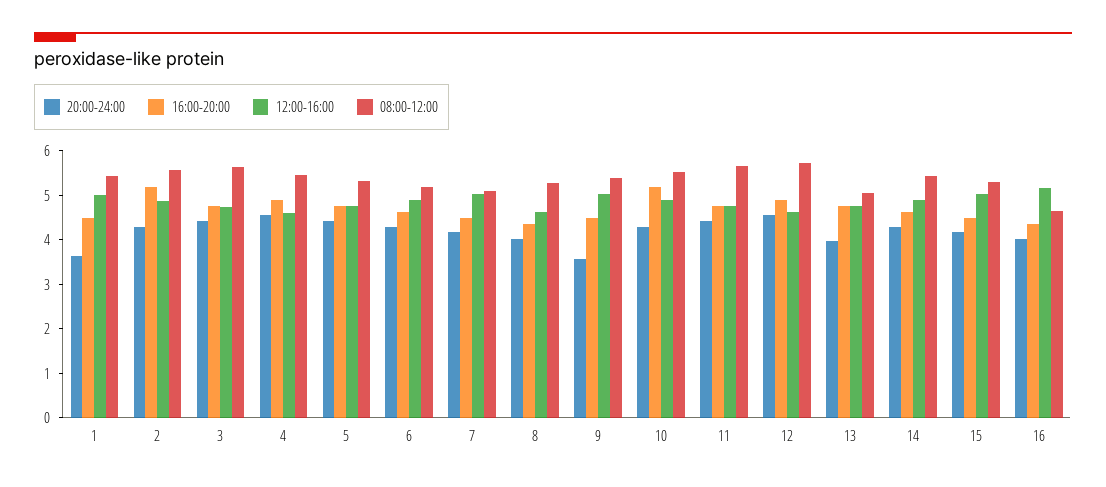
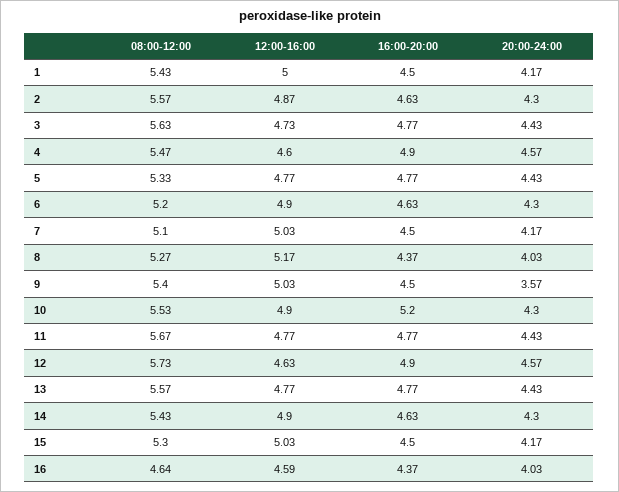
  {
    "20:00-24:00": {
-     "1": 3.6,
+     "1": 4.17,
      "2": 4.3,
      "3": 4.43,
      "4": 4.57,
      "5": 4.43,
      "6": 4.3,
      "7": 4.17,
      "8": 4.03,
      "9": 3.57,
      "10": 4.3,
      "11": 4.43,
      "12": 4.57,
-     "13": 4,
+     "13": 4.43,
      "14": 4.3,
      "15": 4.17,
      "16": 4.03
    },
    "16:00-20:00": {
      "1": 4.5,
-     "2": 5.2,
+     "2": 4.63,
      "3": 4.77,
      "4": 4.9,
      "5": 4.77,
      "6": 4.63,
      "7": 4.5,
      "8": 4.37,
      "9": 4.5,
      "10": 5.2,
      "11": 4.77,
      "12": 4.9,
      "13": 4.77,
      "14": 4.63,
      "15": 4.5,
      "16": 4.37
    },
    "12:00-16:00": {
      "1": 5,
      "2": 4.87,
      "3": 4.73,
      "4": 4.6,
      "5": 4.77,
      "6": 4.9,
      "7": 5.03,
-     "8": 4.6,
+     "8": 5.17,
      "9": 5.03,
      "10": 4.9,
      "11": 4.77,
      "12": 4.63,
      "13": 4.77,
      "14": 4.9,
      "15": 5.03,
-     "16": 5.2
+     "16": 4.59
    },
    "08:00-12:00": {
      "1": 5.43,
      "2": 5.57,
      "3": 5.63,
      "4": 5.47,
      "5": 5.33,
      "6": 5.2,
      "7": 5.1,
      "8": 5.27,
      "9": 5.4,
      "10": 5.53,
      "11": 5.67,
      "12": 5.73,
-     "13": 5,
+     "13": 5.57,
      "14": 5.43,
      "15": 5.3,
      "16": 4.64
    }
  }

